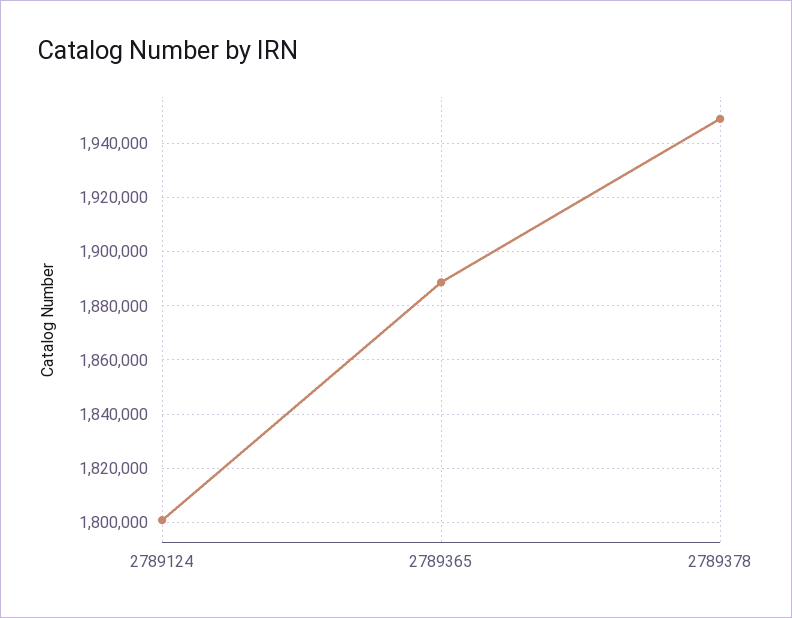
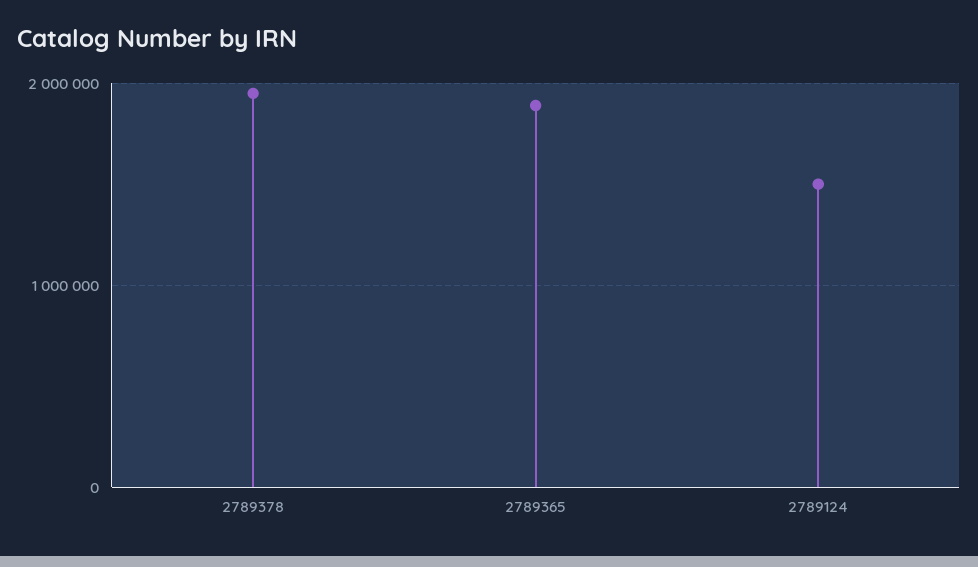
  {
-   "2789124": 1800000,
+   "2789124": 1500000,
    "2789365": 1887500,
    "2789378": 1950000
  }

